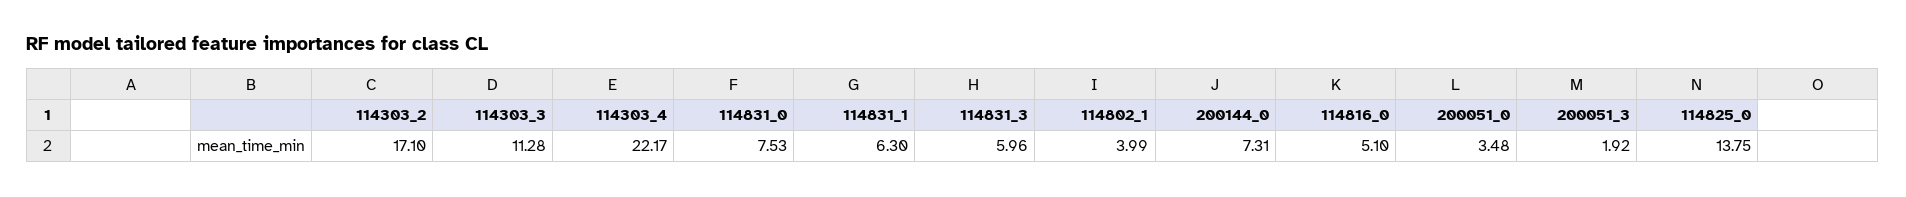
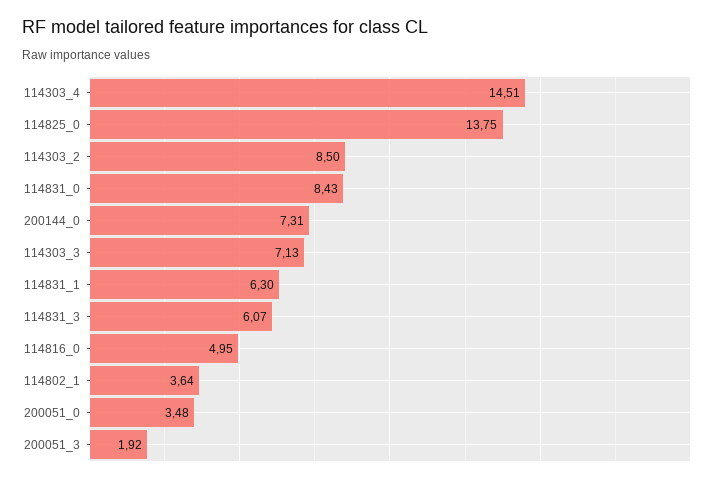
  {
-   "114303_2": 17.1,
+   "114303_2": 8.5,
-   "114303_3": 11.28,
+   "114303_3": 7.13,
-   "114303_4": 22.17,
+   "114303_4": 14.51,
-   "114831_0": 7.53,
+   "114831_0": 8.43,
    "114831_1": 6.3,
-   "114831_3": 5.96,
+   "114831_3": 6.07,
-   "114802_1": 3.99,
+   "114802_1": 3.64,
    "200144_0": 7.31,
-   "114816_0": 5.1,
+   "114816_0": 4.95,
    "200051_0": 3.48,
    "200051_3": 1.92,
    "114825_0": 13.75
  }

